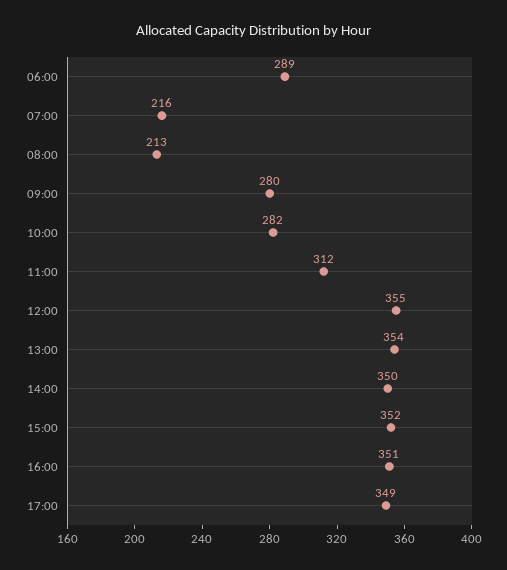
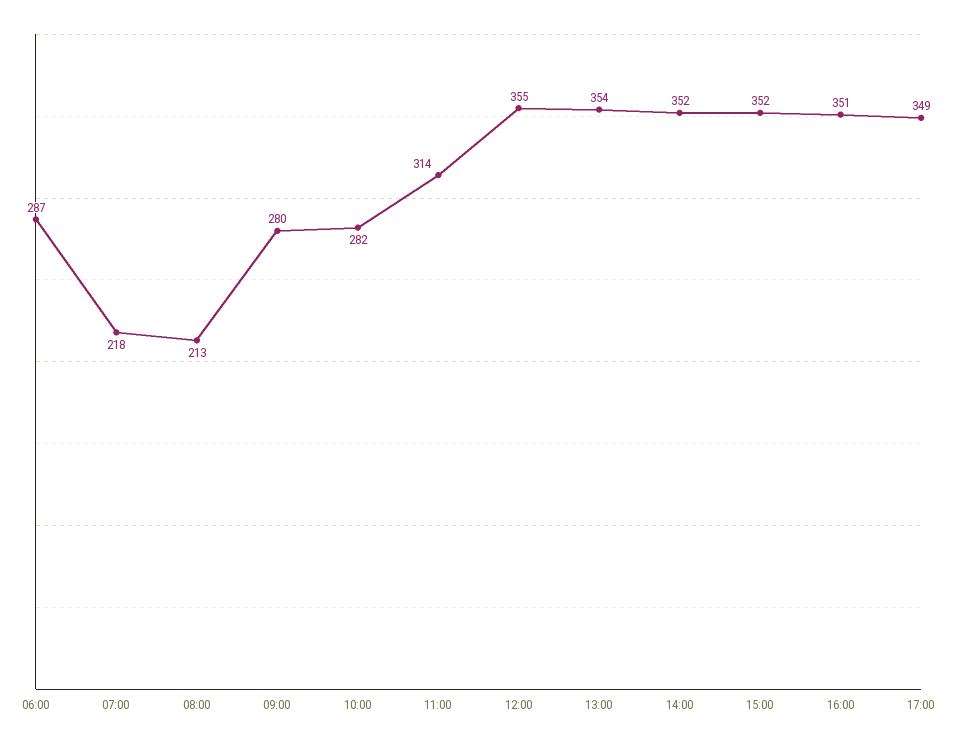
  {
-   "06:00": 289,
+   "06:00": 287,
-   "07:00": 216,
+   "07:00": 218,
    "08:00": 213,
    "09:00": 280,
    "10:00": 282,
-   "11:00": 312,
+   "11:00": 314,
    "12:00": 355,
    "13:00": 354,
-   "14:00": 350,
+   "14:00": 352,
    "15:00": 352,
    "16:00": 351,
    "17:00": 349
  }

